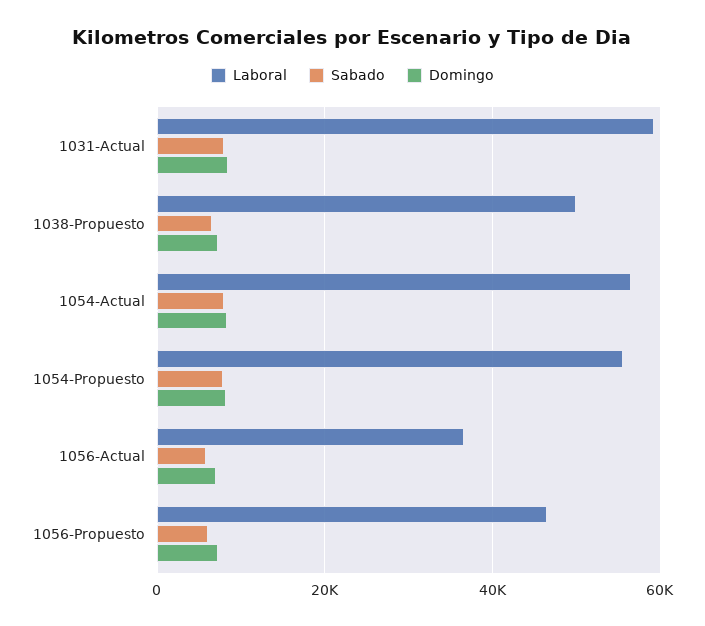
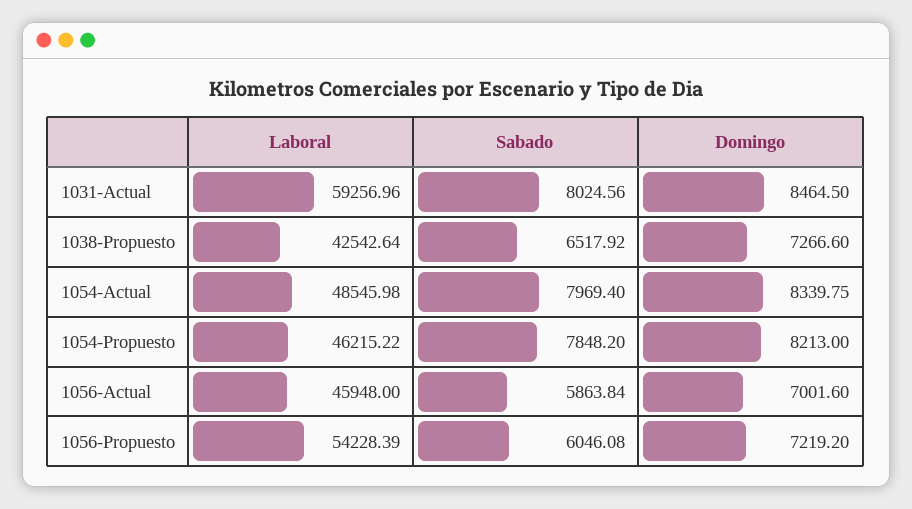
  {
    "Laboral": {
      "1031-Actual": 59256.96,
-     "1038-Propuesto": 50000,
+     "1038-Propuesto": 42542.64,
-     "1054-Actual": 56000,
+     "1054-Actual": 48545.98,
-     "1054-Propuesto": 56000,
+     "1054-Propuesto": 46215.22,
-     "1056-Actual": 36000,
+     "1056-Actual": 45948,
-     "1056-Propuesto": 46000
+     "1056-Propuesto": 54228.39
    },
    "Sabado": {
      "1031-Actual": 8024.56,
      "1038-Propuesto": 6517.92,
      "1054-Actual": 7969.4,
      "1054-Propuesto": 7848.2,
      "1056-Actual": 5863.84,
      "1056-Propuesto": 6046.08
    },
    "Domingo": {
      "1031-Actual": 8464.5,
      "1038-Propuesto": 7266.6,
      "1054-Actual": 8339.75,
      "1054-Propuesto": 8213,
      "1056-Actual": 7001.6,
      "1056-Propuesto": 7219.2
    }
  }

